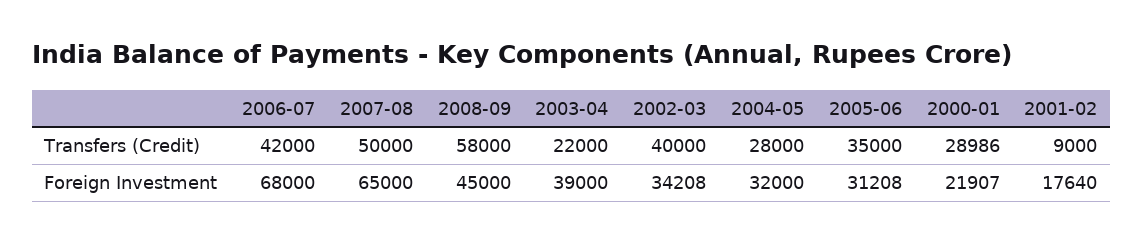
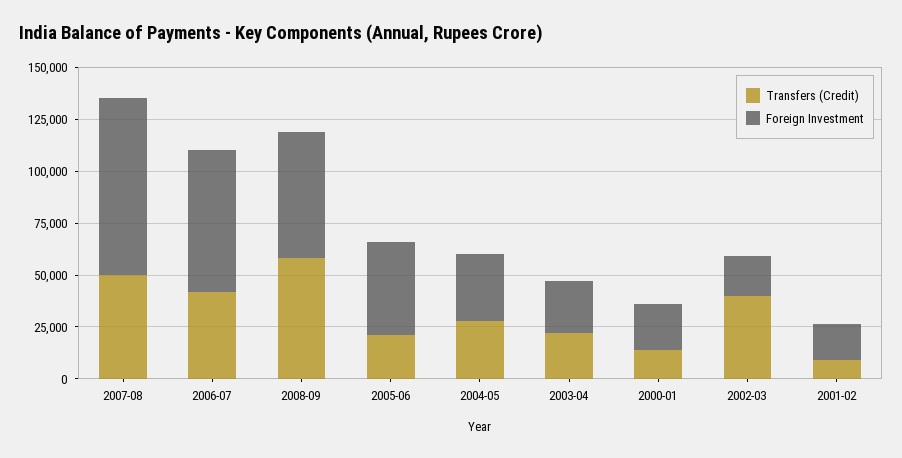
  {
    "Transfers (Credit)": {
      "2006-07": 42000,
      "2007-08": 50000,
      "2008-09": 58000,
      "2003-04": 22000,
      "2002-03": 40000,
      "2004-05": 28000,
-     "2005-06": 35000,
+     "2005-06": 20000,
-     "2000-01": 28986,
+     "2000-01": 15000,
      "2001-02": 9000
    },
    "Foreign Investment": {
      "2006-07": 68000,
-     "2007-08": 65000,
+     "2007-08": 85000,
-     "2008-09": 45000,
+     "2008-09": 60000,
-     "2003-04": 39000,
+     "2003-04": 25000,
-     "2002-03": 34208,
+     "2002-03": 20000,
      "2004-05": 32000,
-     "2005-06": 31208,
+     "2005-06": 45000,
      "2000-01": 21907,
      "2001-02": 17640
    }
  }

